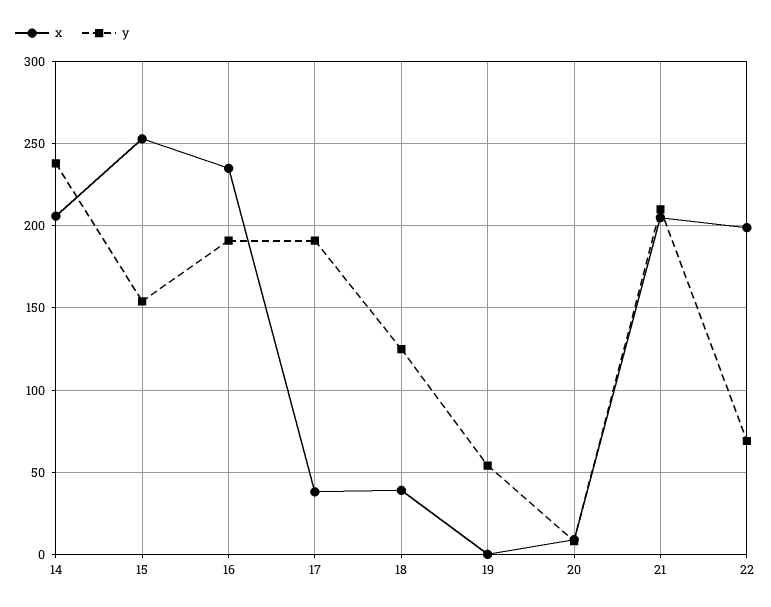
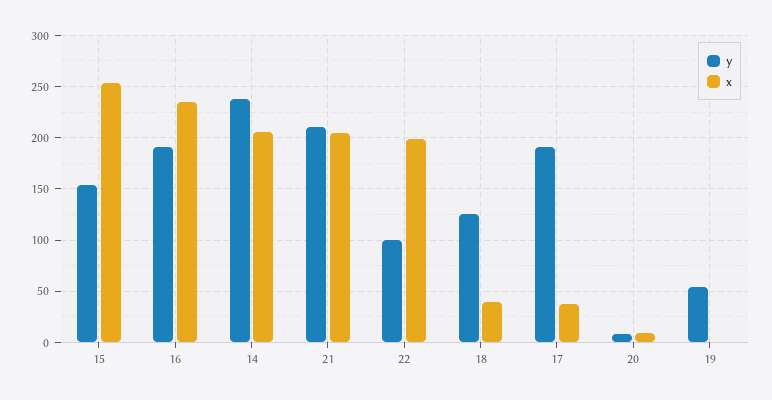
  {
    "x": {
      "14": 205,
      "15": 255,
      "16": 235,
      "17": 40,
      "18": 40,
      "19": 0,
      "20": 10,
      "21": 205,
      "22": 200
    },
    "y": {
      "14": 240,
      "15": 155,
      "16": 190,
      "17": 190,
      "18": 125,
      "19": 55,
      "20": 10,
      "21": 210,
-     "22": 70
+     "22": 100
    }
  }

